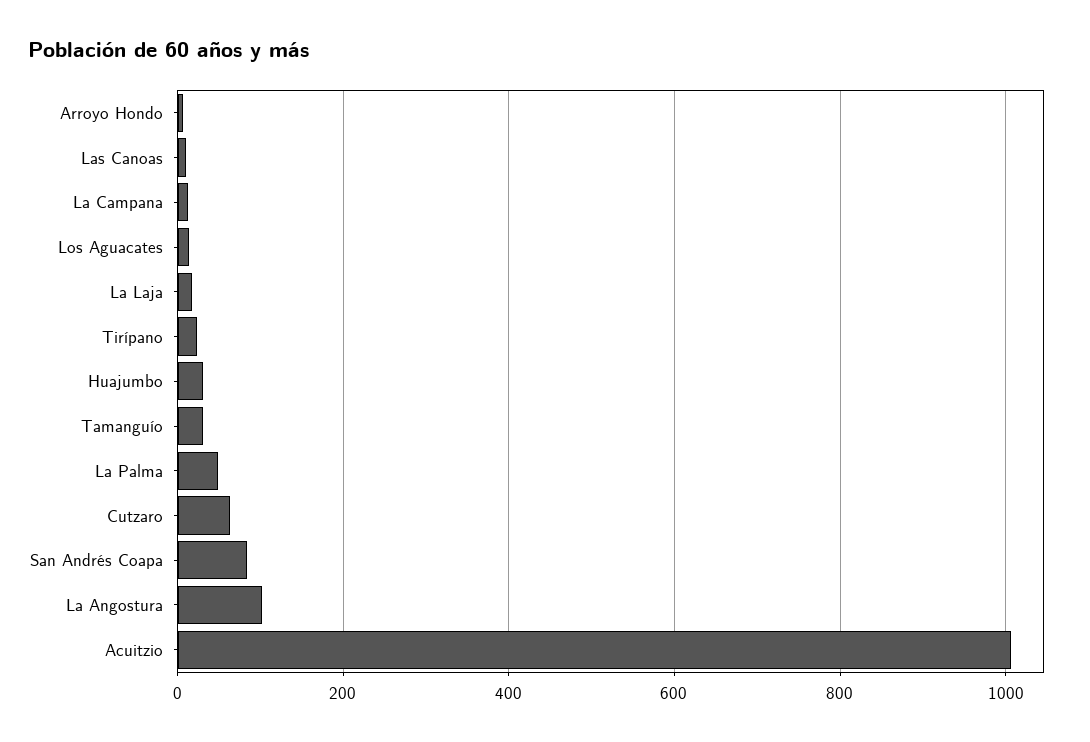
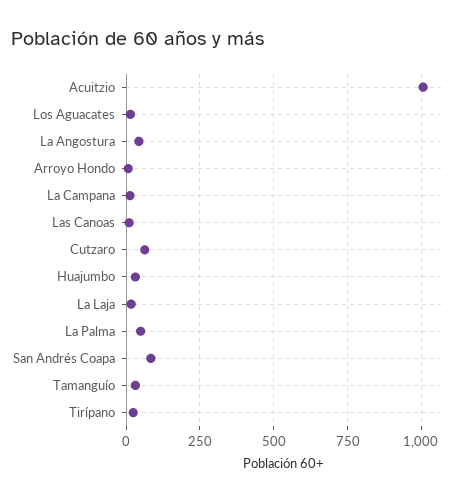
  {
    "Arroyo Hondo": 0,
    "Las Canoas": 20,
    "La Campana": 20,
    "Los Aguacates": 20,
    "La Laja": 20,
    "Tirípano": 20,
    "Huajumbo": 40,
    "Tamanguío": 40,
    "La Palma": 40,
    "Cutzaro": 60,
    "San Andrés Coapa": 80,
-   "La Angostura": 100,
+   "La Angostura": 50,
    "Acuitzio": 1000
  }

